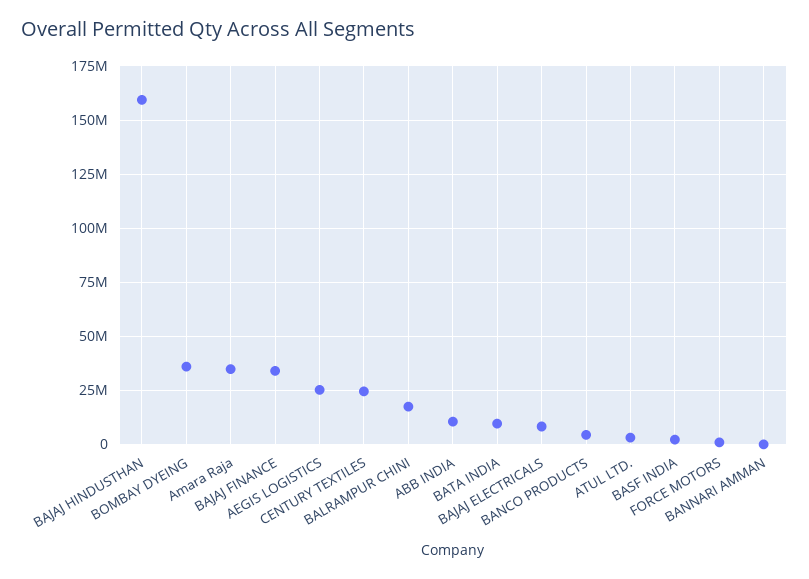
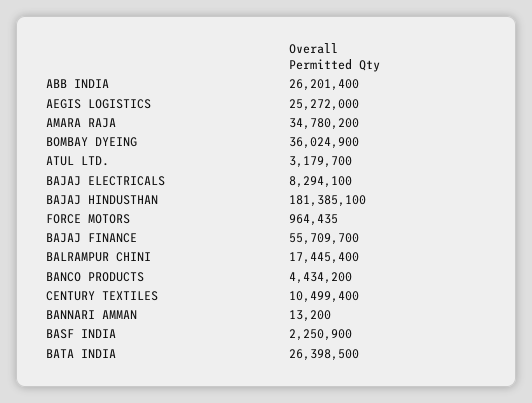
  {
-   "BAJAJ HINDUSTHAN": 160000000,
+   "BAJAJ HINDUSTHAN": 181385100,
    "BOMBAY DYEING": 36024900,
    "Amara Raja": 34780200,
-   "BAJAJ FINANCE": 35000000,
+   "BAJAJ FINANCE": 55709700,
    "AEGIS LOGISTICS": 25272000,
-   "CENTURY TEXTILES": 25000000,
+   "CENTURY TEXTILES": 10499400,
    "BALRAMPUR CHINI": 17445400,
-   "ABB INDIA": 10000000,
+   "ABB INDIA": 26201400,
-   "BATA INDIA": 10000000,
+   "BATA INDIA": 26398500,
    "BAJAJ ELECTRICALS": 8294100,
    "BANCO PRODUCTS": 4434200,
    "ATUL LTD.": 3179700,
    "BASF INDIA": 2250900,
    "FORCE MOTORS": 964435,
    "BANNARI AMMAN": 13200
  }

